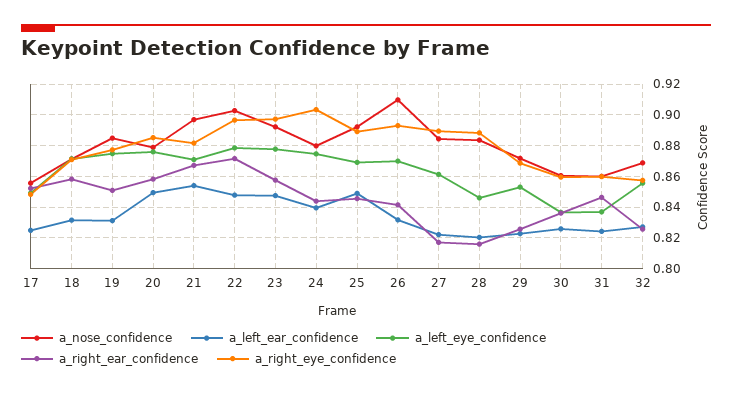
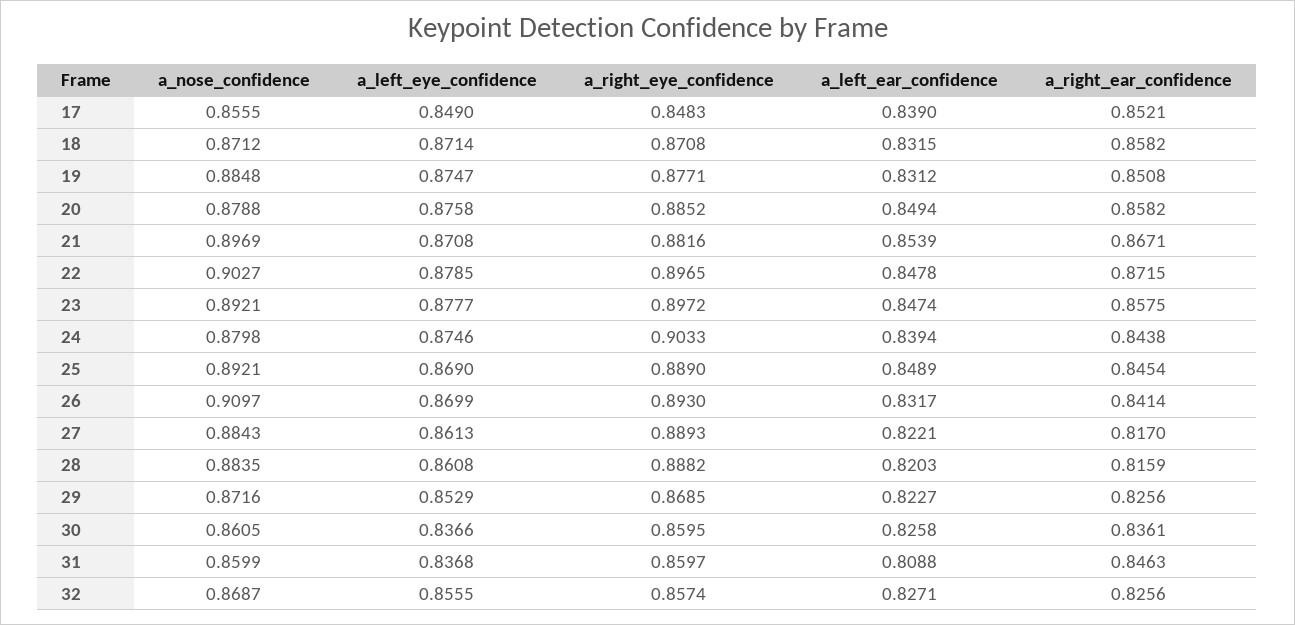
  {
    "a_nose_confidence": {
      "17": 0.8555,
      "18": 0.8712,
      "19": 0.8848,
      "20": 0.8788,
      "21": 0.8969,
      "22": 0.9027,
      "23": 0.8921,
      "24": 0.8798,
      "25": 0.8921,
      "26": 0.9097,
      "27": 0.8843,
      "28": 0.8835,
      "29": 0.8716,
      "30": 0.8605,
      "31": 0.8599,
      "32": 0.8687
    },
    "a_left_ear_confidence": {
-     "17": 0.825,
+     "17": 0.839,
      "18": 0.8315,
      "19": 0.8312,
      "20": 0.8494,
      "21": 0.8539,
      "22": 0.8478,
      "23": 0.8474,
      "24": 0.8394,
      "25": 0.8489,
      "26": 0.8317,
      "27": 0.8221,
      "28": 0.8203,
      "29": 0.8227,
      "30": 0.8258,
-     "31": 0.825,
+     "31": 0.8088,
      "32": 0.8271
    },
    "a_left_eye_confidence": {
      "17": 0.849,
      "18": 0.8714,
      "19": 0.8747,
      "20": 0.8758,
      "21": 0.8708,
      "22": 0.8785,
      "23": 0.8777,
      "24": 0.8746,
      "25": 0.869,
      "26": 0.8699,
      "27": 0.8613,
-     "28": 0.845,
+     "28": 0.8608,
      "29": 0.8529,
      "30": 0.8366,
      "31": 0.8368,
      "32": 0.8555
    },
    "a_right_ear_confidence": {
      "17": 0.8521,
      "18": 0.8582,
      "19": 0.8508,
      "20": 0.8582,
      "21": 0.8671,
      "22": 0.8715,
      "23": 0.8575,
      "24": 0.8438,
      "25": 0.8454,
      "26": 0.8414,
      "27": 0.817,
      "28": 0.8159,
      "29": 0.8256,
      "30": 0.8361,
      "31": 0.8463,
      "32": 0.8256
    },
    "a_right_eye_confidence": {
      "17": 0.8483,
      "18": 0.8708,
      "19": 0.8771,
      "20": 0.8852,
      "21": 0.8816,
      "22": 0.8965,
      "23": 0.8972,
      "24": 0.9033,
      "25": 0.889,
      "26": 0.893,
      "27": 0.8893,
      "28": 0.8882,
      "29": 0.8685,
      "30": 0.8595,
      "31": 0.8597,
      "32": 0.8574
    }
  }

